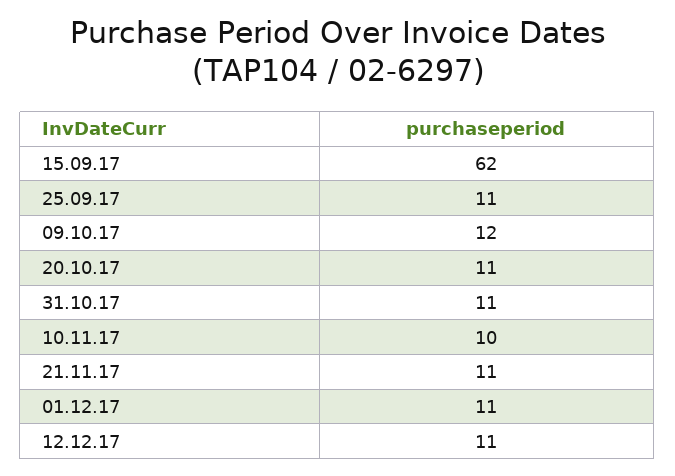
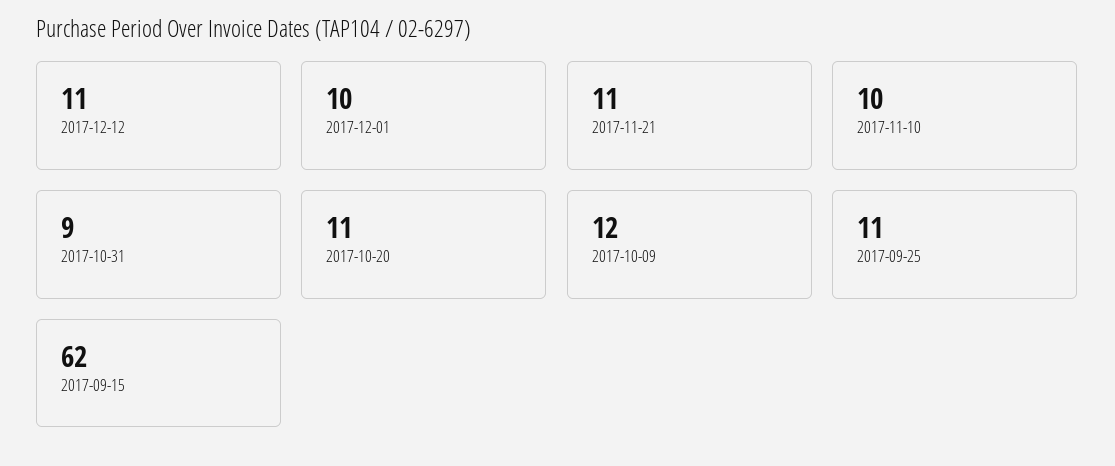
  {
    "15.09.17": 62,
    "25.09.17": 11,
    "09.10.17": 12,
    "20.10.17": 11,
-   "31.10.17": 11,
+   "31.10.17": 9,
    "10.11.17": 10,
    "21.11.17": 11,
-   "01.12.17": 11,
+   "01.12.17": 10,
    "12.12.17": 11
  }

